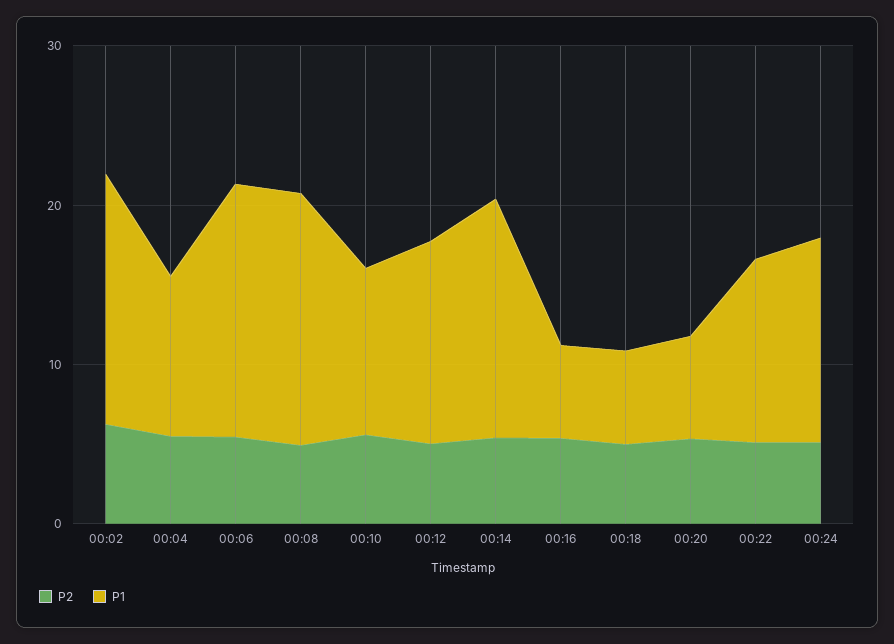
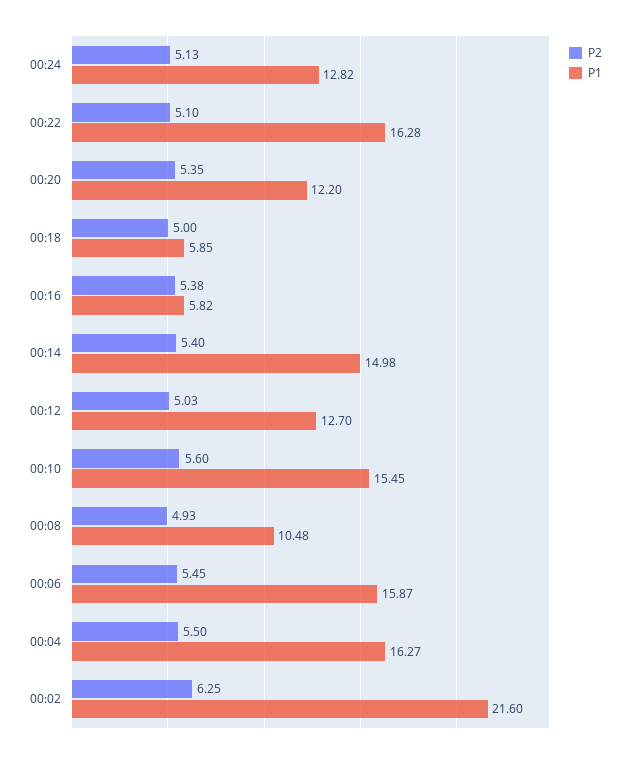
  {
    "P2": {
      "00:02": 6.25,
      "00:04": 5.5,
      "00:06": 5.45,
      "00:08": 4.93,
      "00:10": 5.6,
      "00:12": 5.03,
      "00:14": 5.4,
      "00:16": 5.38,
      "00:18": 5,
      "00:20": 5.35,
      "00:22": 5.1,
      "00:24": 5.13
    },
    "P1": {
-     "00:02": 16,
+     "00:02": 21.6,
-     "00:04": 10,
+     "00:04": 16.27,
      "00:06": 15.87,
-     "00:08": 16,
+     "00:08": 10.48,
-     "00:10": 10,
+     "00:10": 15.45,
      "00:12": 12.7,
      "00:14": 14.98,
      "00:16": 5.82,
      "00:18": 5.85,
-     "00:20": 6,
+     "00:20": 12.2,
-     "00:22": 12,
+     "00:22": 16.28,
      "00:24": 12.82
    }
  }

